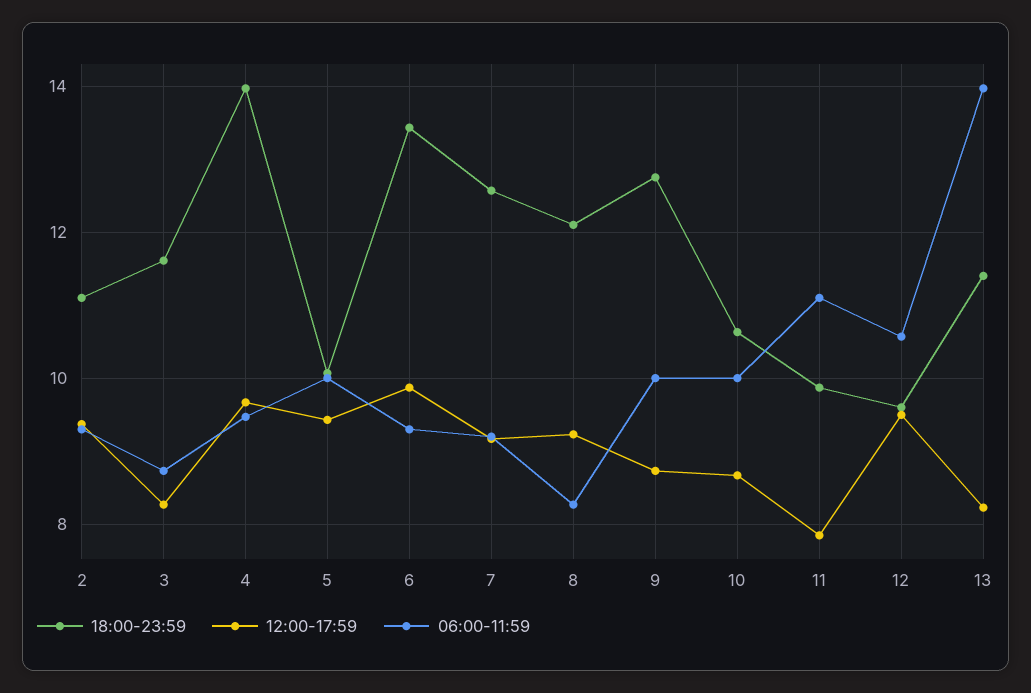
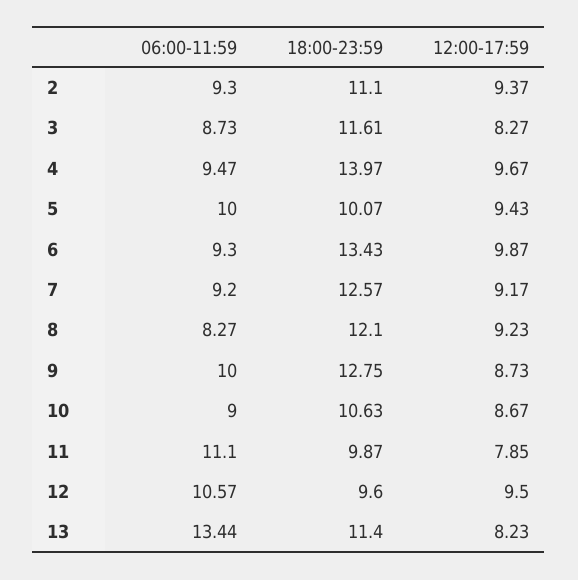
  {
    "18:00-23:59": {
      "2": 11.1,
      "3": 11.61,
      "4": 13.97,
      "5": 10.07,
      "6": 13.43,
      "7": 12.57,
      "8": 12.1,
      "9": 12.75,
      "10": 10.63,
      "11": 9.87,
      "12": 9.6,
      "13": 11.4
    },
    "12:00-17:59": {
      "2": 9.37,
      "3": 8.27,
      "4": 9.67,
      "5": 9.43,
      "6": 9.87,
      "7": 9.17,
      "8": 9.23,
      "9": 8.73,
      "10": 8.67,
      "11": 7.85,
      "12": 9.5,
      "13": 8.23
    },
    "06:00-11:59": {
      "2": 9.3,
      "3": 8.73,
      "4": 9.47,
      "5": 10,
      "6": 9.3,
      "7": 9.2,
      "8": 8.27,
      "9": 10,
-     "10": 10,
+     "10": 9,
      "11": 11.1,
      "12": 10.57,
-     "13": 14
+     "13": 13.44
    }
  }

